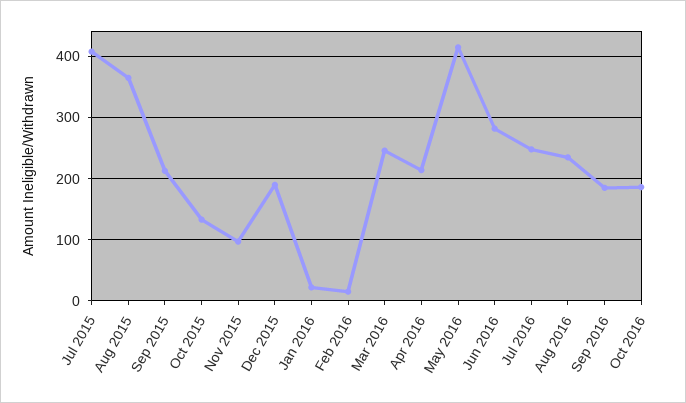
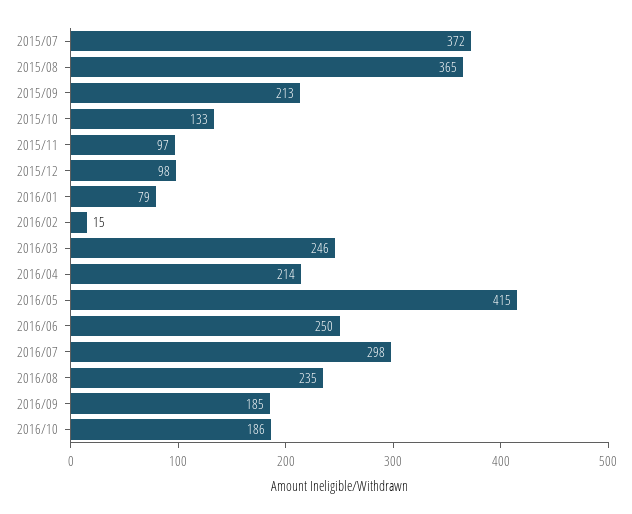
  {
-   "Jul 2015": 410,
+   "Jul 2015": 372,
    "Aug 2015": 365,
    "Sep 2015": 213,
    "Oct 2015": 133,
    "Nov 2015": 97,
-   "Dec 2015": 190,
+   "Dec 2015": 98,
-   "Jan 2016": 20,
+   "Jan 2016": 79,
    "Feb 2016": 15,
    "Mar 2016": 246,
    "Apr 2016": 214,
    "May 2016": 415,
-   "Jun 2016": 280,
+   "Jun 2016": 250,
-   "Jul 2016": 250,
+   "Jul 2016": 298,
    "Aug 2016": 235,
    "Sep 2016": 185,
    "Oct 2016": 186
  }

